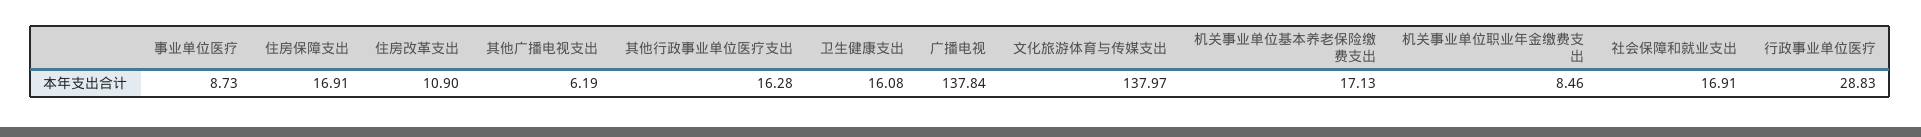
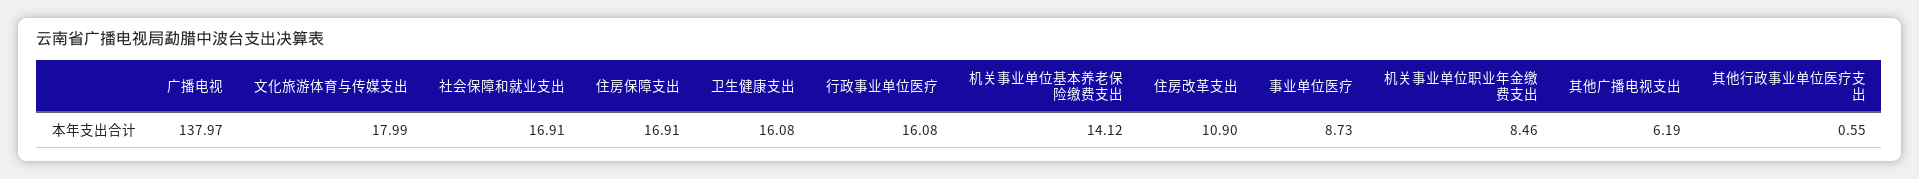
  {
    "事业单位医疗": 8.73,
    "住房保障支出": 16.91,
    "住房改革支出": 10.9,
    "其他广播电视支出": 6.19,
-   "其他行政事业单位医疗支出": 16.28,
+   "其他行政事业单位医疗支出": 0.55,
    "卫生健康支出": 16.08,
-   "广播电视": 137.84,
+   "广播电视": 137.97,
-   "文化旅游体育与传媒支出": 137.97,
+   "文化旅游体育与传媒支出": 17.99,
-   "机关事业单位基本养老保险缴费支出": 17.13,
+   "机关事业单位基本养老保险缴费支出": 14.12,
    "机关事业单位职业年金缴费支出": 8.46,
    "社会保障和就业支出": 16.91,
-   "行政事业单位医疗": 28.83
+   "行政事业单位医疗": 16.08
  }

